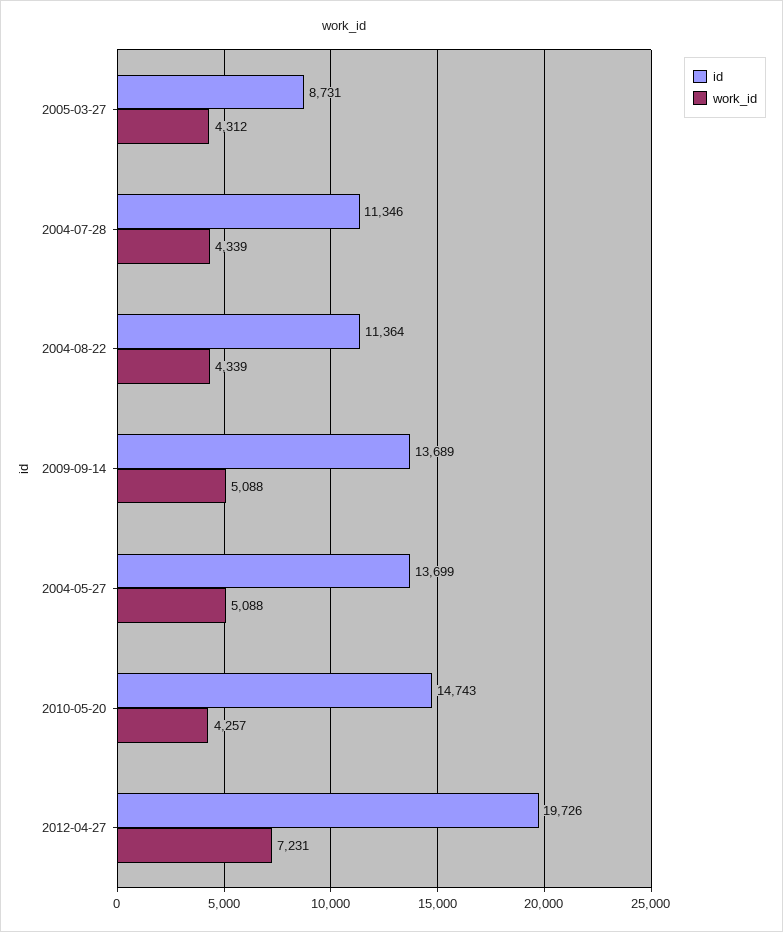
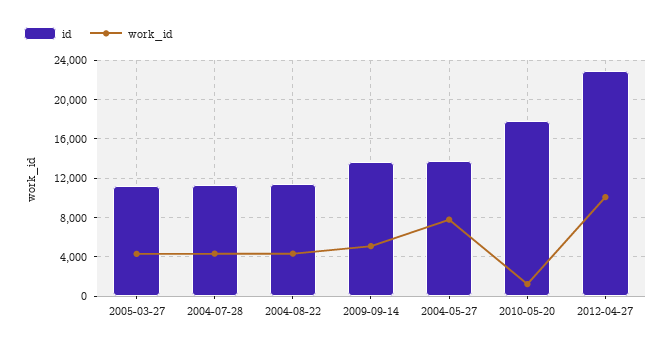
  {
    "id": {
-     "2005-03-27": 8731,
+     "2005-03-27": 11000,
      "2004-07-28": 11346,
      "2004-08-22": 11364,
      "2009-09-14": 13689,
      "2004-05-27": 13699,
-     "2010-05-20": 14743,
+     "2010-05-20": 18000,
-     "2012-04-27": 19726
+     "2012-04-27": 23000
    },
    "work_id": {
      "2005-03-27": 4312,
      "2004-07-28": 4339,
      "2004-08-22": 4339,
      "2009-09-14": 5088,
-     "2004-05-27": 5088,
+     "2004-05-27": 8000,
-     "2010-05-20": 4257,
+     "2010-05-20": 1000,
-     "2012-04-27": 7231
+     "2012-04-27": 10000
    }
  }

